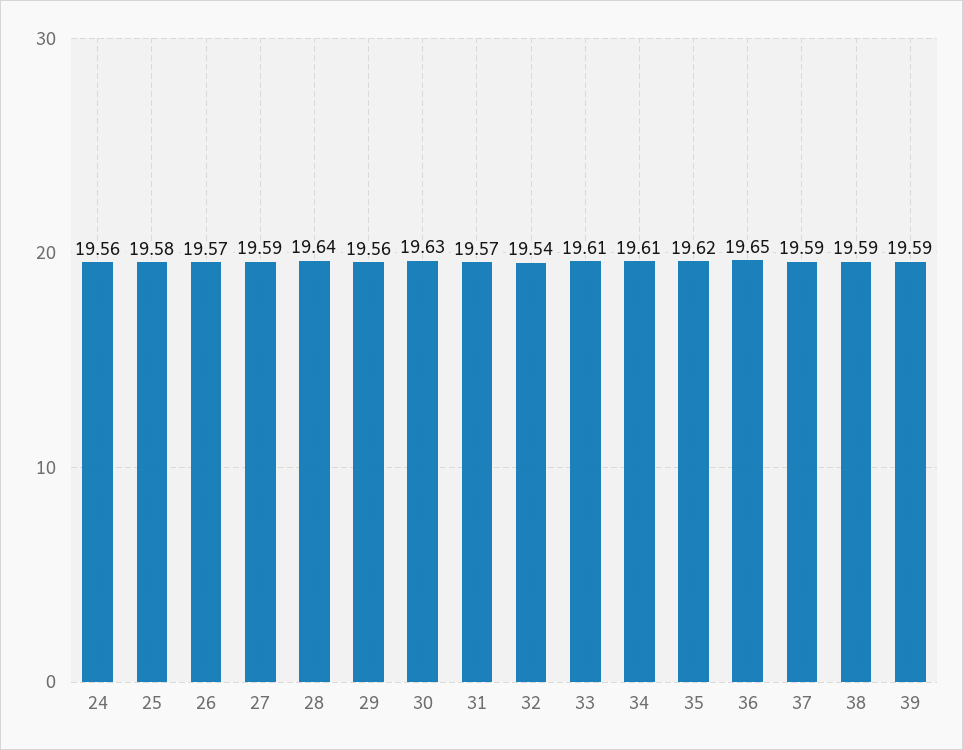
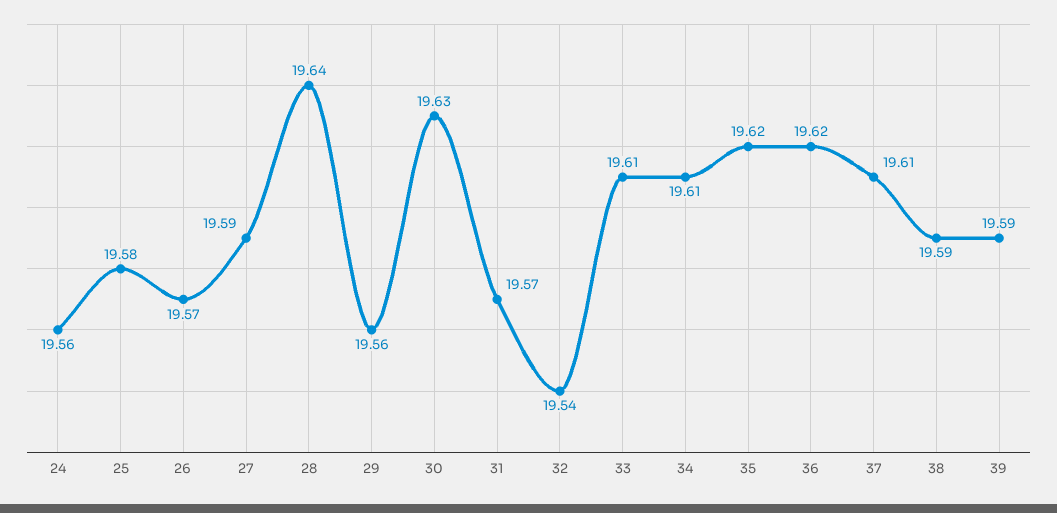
  {
    "24": 19.56,
    "25": 19.58,
    "26": 19.57,
    "27": 19.59,
    "28": 19.64,
    "29": 19.56,
    "30": 19.63,
    "31": 19.57,
    "32": 19.54,
    "33": 19.61,
    "34": 19.61,
    "35": 19.62,
-   "36": 19.65,
+   "36": 19.62,
-   "37": 19.59,
+   "37": 19.61,
    "38": 19.59,
    "39": 19.59
  }

